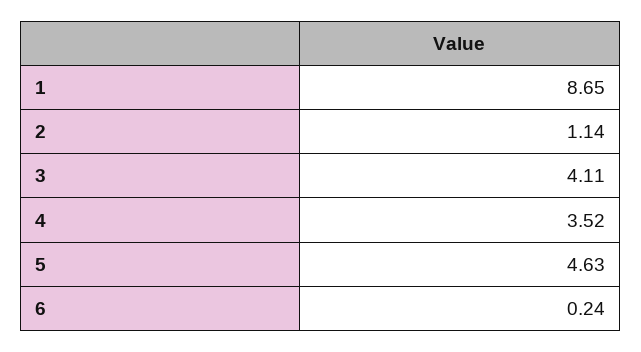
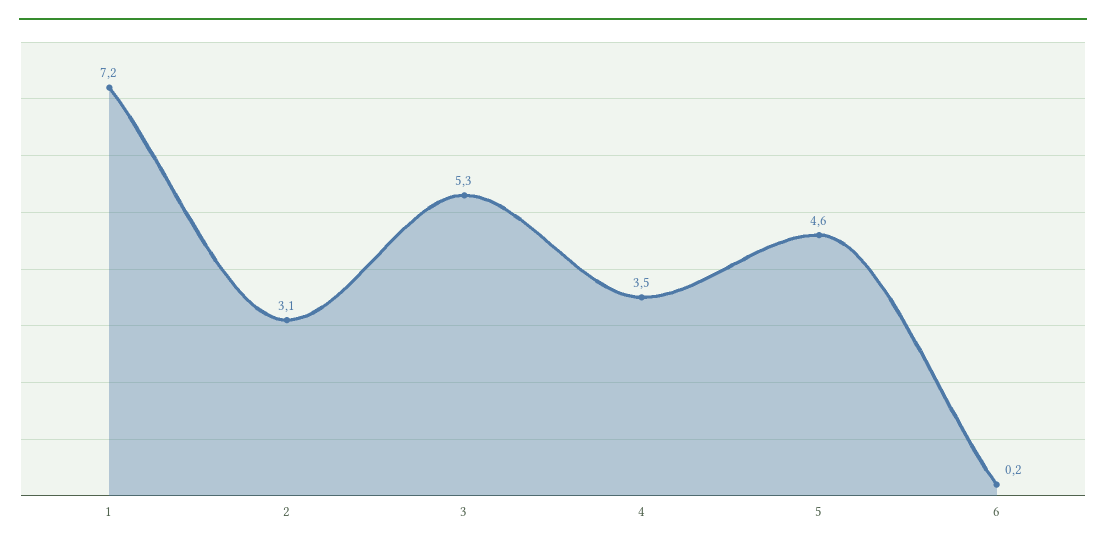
  {
-   "1": 8.65,
+   "1": 7.2,
-   "2": 1.14,
+   "2": 3.1,
-   "3": 4.11,
+   "3": 5.3,
    "4": 3.52,
    "5": 4.63,
    "6": 0.24
  }

